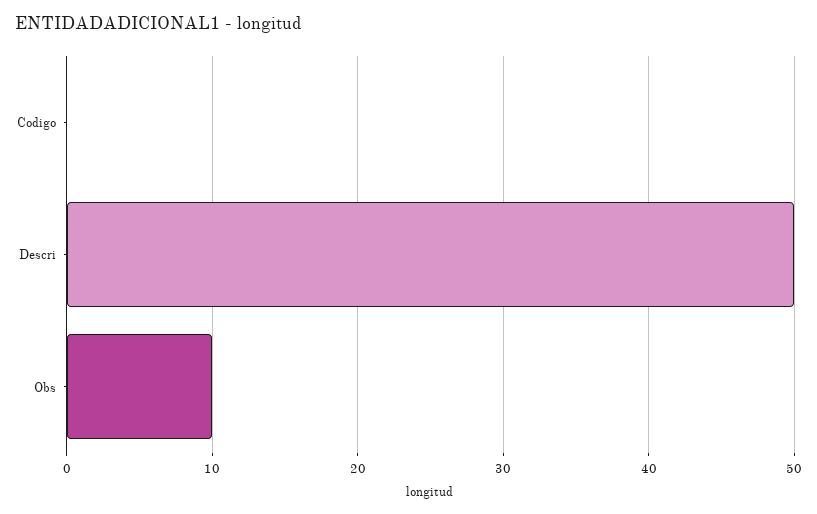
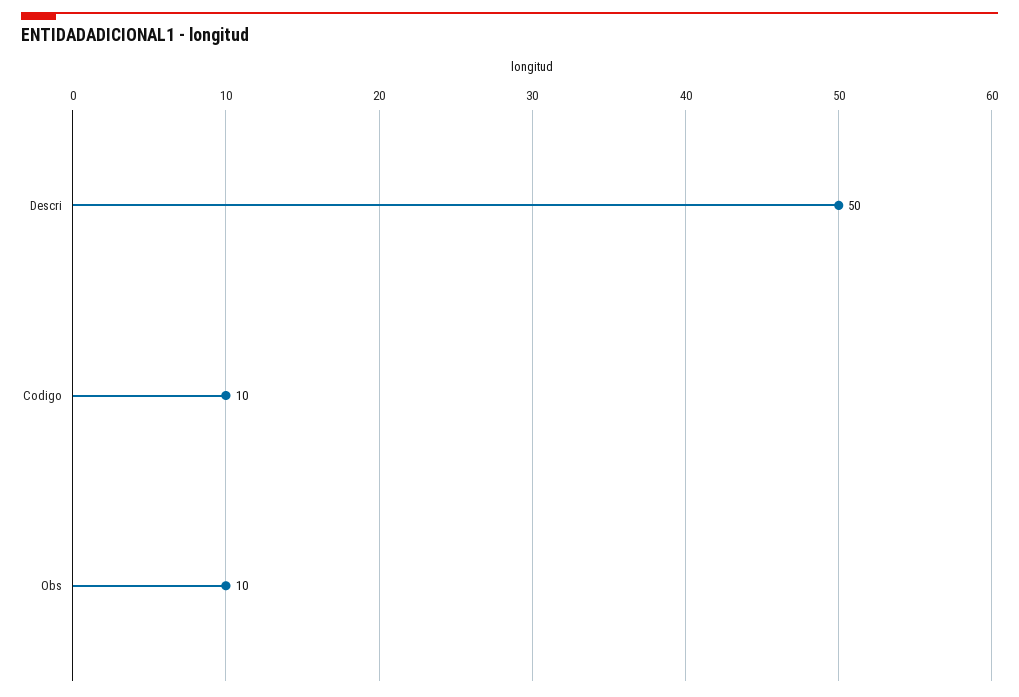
  {
-   "Codigo": 0,
+   "Codigo": 10,
    "Descri": 50,
    "Obs": 10
  }

